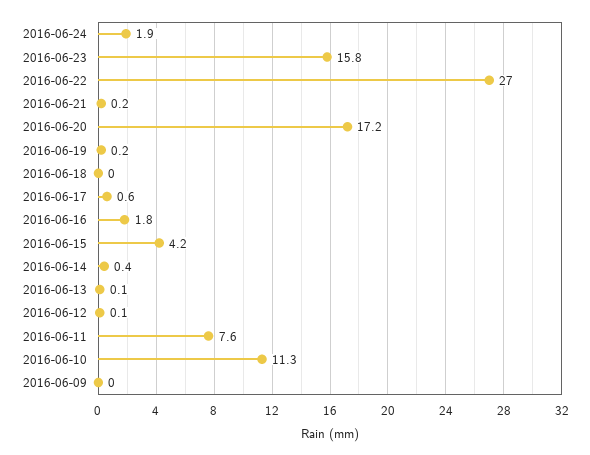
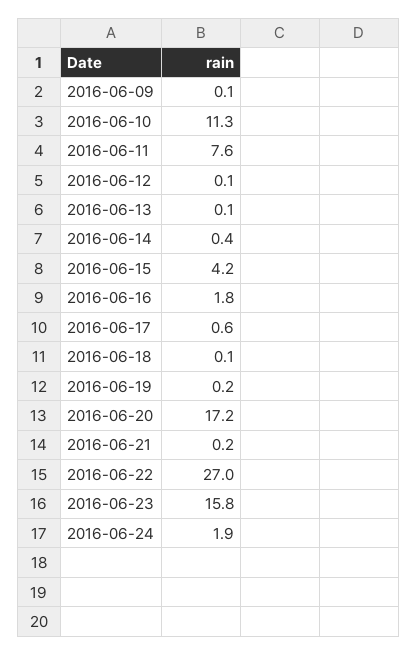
  {
    "2016-06-24": 1.9,
    "2016-06-23": 15.8,
    "2016-06-22": 27,
    "2016-06-21": 0.2,
    "2016-06-20": 17.2,
    "2016-06-19": 0.2,
-   "2016-06-18": 0,
+   "2016-06-18": 0.1,
    "2016-06-17": 0.6,
    "2016-06-16": 1.8,
    "2016-06-15": 4.2,
    "2016-06-14": 0.4,
    "2016-06-13": 0.1,
    "2016-06-12": 0.1,
    "2016-06-11": 7.6,
    "2016-06-10": 11.3,
-   "2016-06-09": 0
+   "2016-06-09": 0.1
  }

